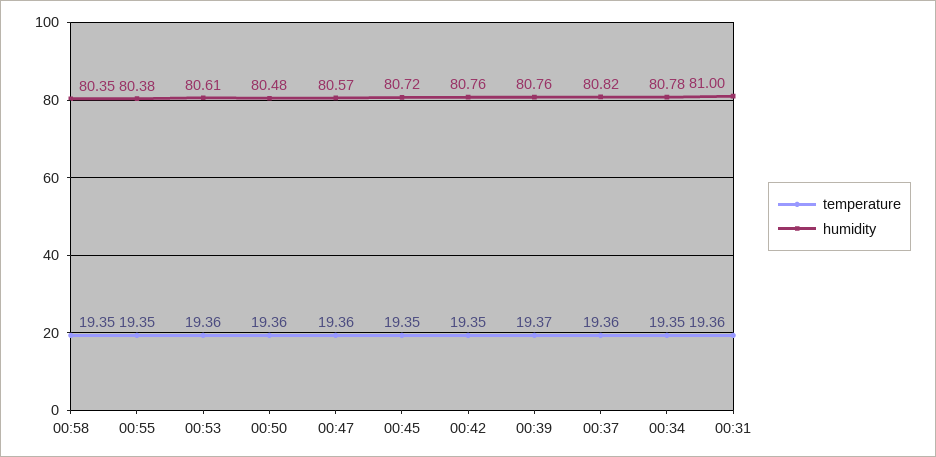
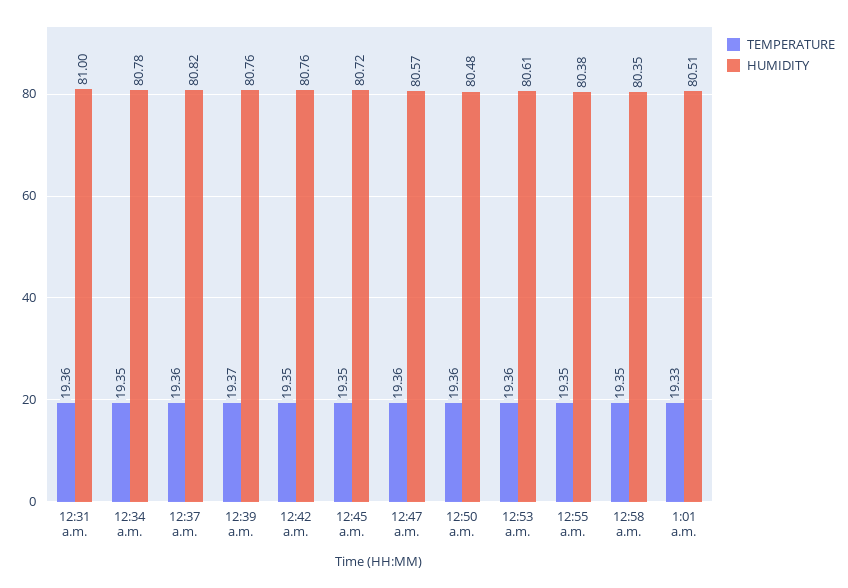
  {
    "temperature": {
      "00:58": 19.35,
      "00:55": 19.35,
      "00:53": 19.36,
      "00:50": 19.36,
      "00:47": 19.36,
      "00:45": 19.35,
      "00:42": 19.35,
      "00:39": 19.37,
      "00:37": 19.36,
      "00:34": 19.35,
-     "00:31": 19.36
+     "00:31": 19.36,
+     "1:01 a.m.": 19.33
    },
    "humidity": {
      "00:58": 80.35,
      "00:55": 80.38,
      "00:53": 80.61,
      "00:50": 80.48,
      "00:47": 80.57,
      "00:45": 80.72,
      "00:42": 80.76,
      "00:39": 80.76,
      "00:37": 80.82,
      "00:34": 80.78,
-     "00:31": 81
+     "00:31": 81,
+     "1:01 a.m.": 80.51
    }
  }

